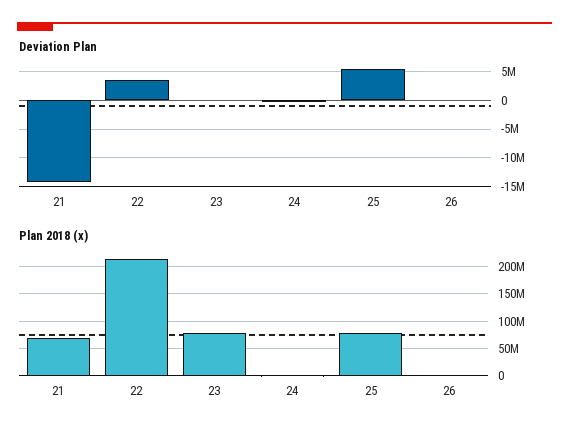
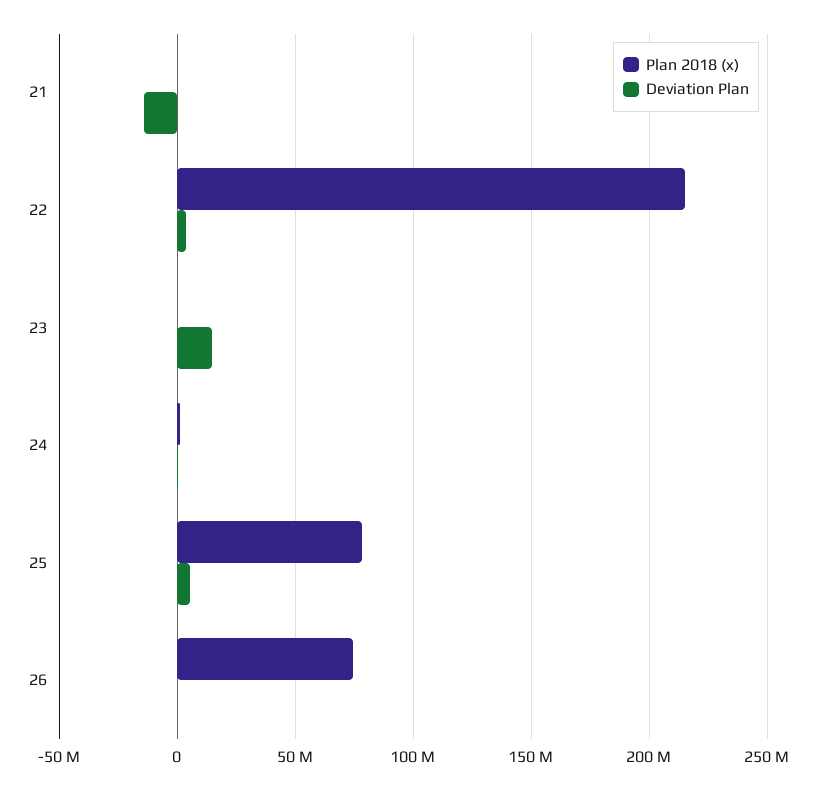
  {
    "Deviation Plan": {
      "21": -15000000,
      "22": 2500000,
-     "23": 0,
+     "23": 15000000,
      "24": 0,
      "25": 5000000,
      "26": 0
    },
    "Plan 2018 (x)": {
-     "21": 75000000,
+     "21": 0,
      "22": 215000000,
-     "23": 75000000,
+     "23": 0,
      "24": 0,
      "25": 80000000,
-     "26": 0
+     "26": 75000000
    }
  }

